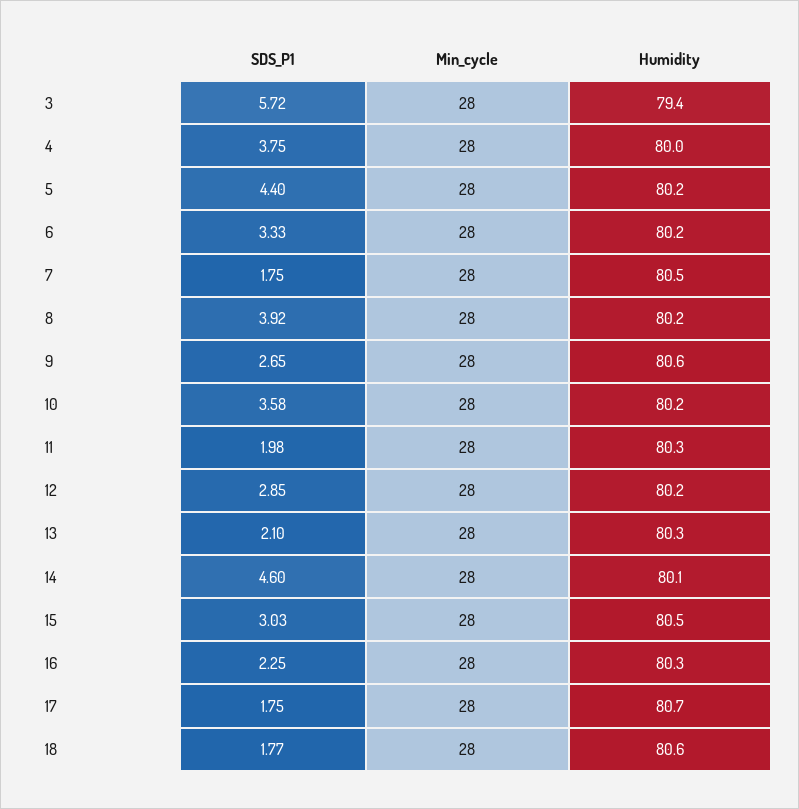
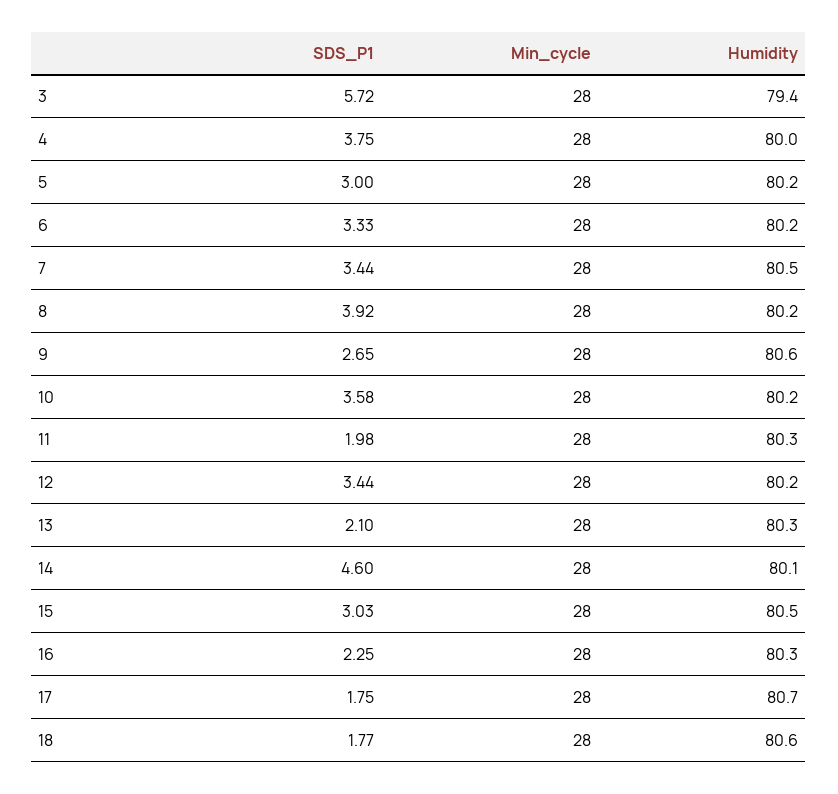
  {
    "SDS_P1": {
      "3": 5.72,
      "4": 3.75,
-     "5": 4.4,
+     "5": 3,
      "6": 3.33,
-     "7": 1.75,
+     "7": 3.44,
      "8": 3.92,
      "9": 2.65,
      "10": 3.58,
      "11": 1.98,
-     "12": 2.85,
+     "12": 3.44,
      "13": 2.1,
      "14": 4.6,
      "15": 3.03,
      "16": 2.25,
      "17": 1.75,
      "18": 1.77
    },
    "Min_cycle": {
      "3": 28,
      "4": 28,
      "5": 28,
      "6": 28,
      "7": 28,
      "8": 28,
      "9": 28,
      "10": 28,
      "11": 28,
      "12": 28,
      "13": 28,
      "14": 28,
      "15": 28,
      "16": 28,
      "17": 28,
      "18": 28
    },
    "Humidity": {
      "3": 79.4,
      "4": 80,
      "5": 80.2,
      "6": 80.2,
      "7": 80.5,
      "8": 80.2,
      "9": 80.6,
      "10": 80.2,
      "11": 80.3,
      "12": 80.2,
      "13": 80.3,
      "14": 80.1,
      "15": 80.5,
      "16": 80.3,
      "17": 80.7,
      "18": 80.6
    }
  }

